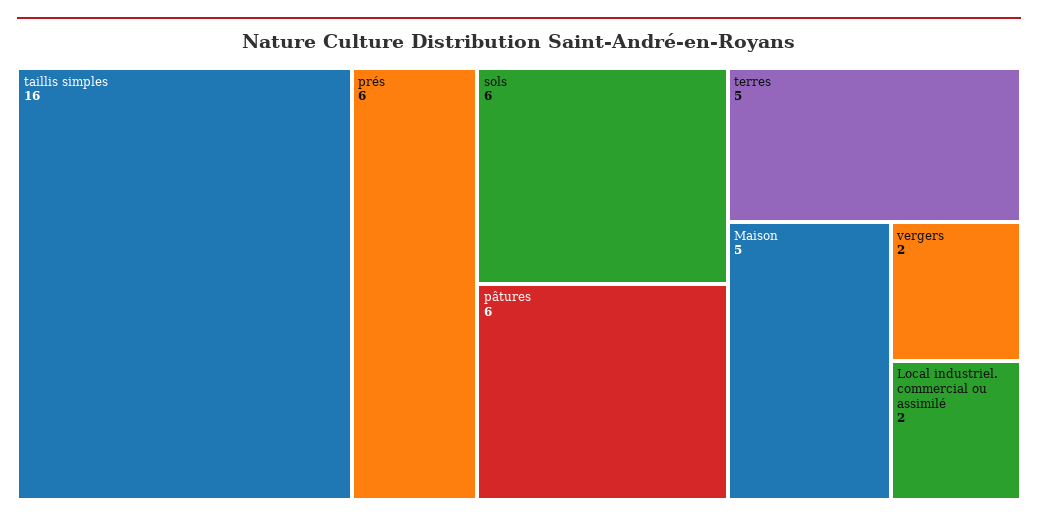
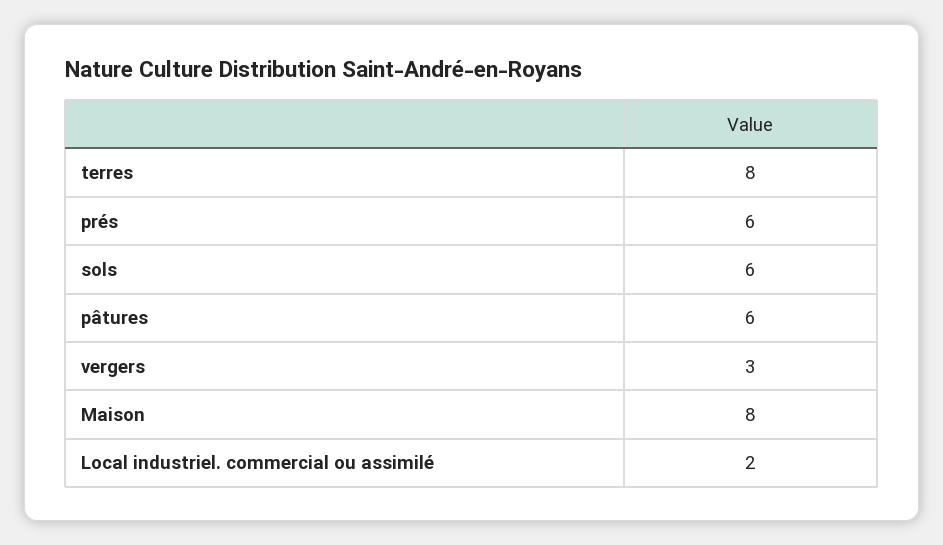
  {
-   "taillis simples": 16,
    "prés": 6,
    "sols": 6,
    "pâtures": 6,
-   "terres": 5,
+   "terres": 8,
-   "Maison": 5,
+   "Maison": 8,
-   "vergers": 2,
+   "vergers": 3,
    "Local industriel. commercial ou assimilé": 2
  }

